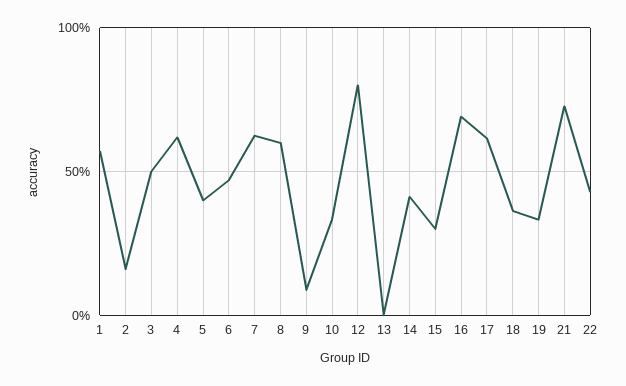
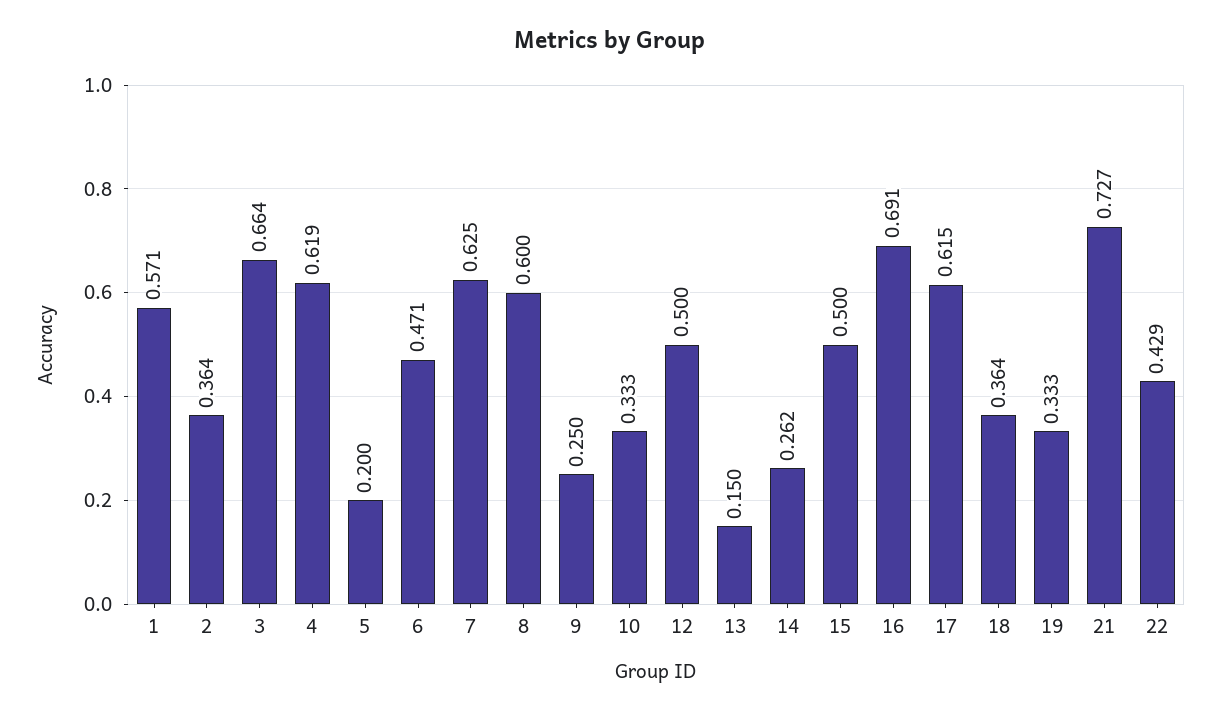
  {
    "1": 0.571,
-   "2": 0.15,
+   "2": 0.364,
-   "3": 0.5,
+   "3": 0.664,
    "4": 0.619,
-   "5": 0.4,
+   "5": 0.2,
    "6": 0.471,
    "7": 0.625,
    "8": 0.6,
-   "9": 0.1,
+   "9": 0.25,
    "10": 0.333,
-   "12": 0.8,
+   "12": 0.5,
-   "13": 0,
+   "13": 0.15,
-   "14": 0.4,
+   "14": 0.262,
-   "15": 0.3,
+   "15": 0.5,
    "16": 0.691,
    "17": 0.615,
    "18": 0.364,
    "19": 0.333,
    "21": 0.727,
    "22": 0.429
  }

